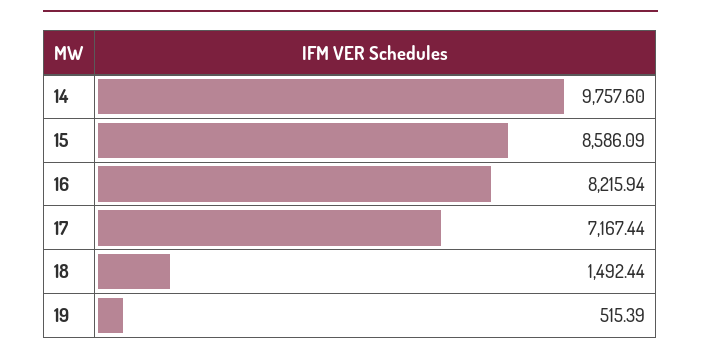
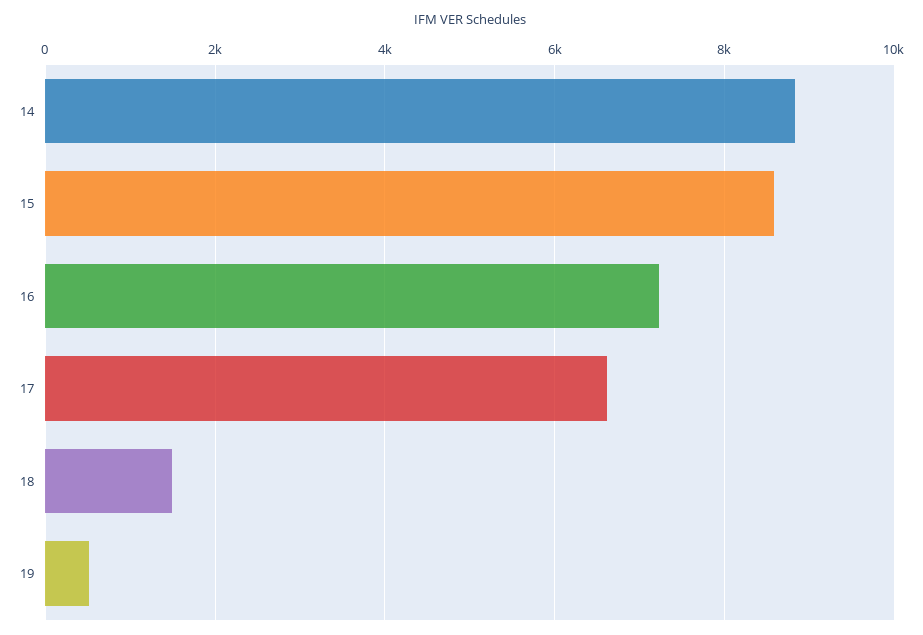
  {
-   "14": 9757.6,
+   "14": 8800,
    "15": 8586.09,
-   "16": 8215.94,
+   "16": 7200,
-   "17": 7167.44,
+   "17": 6600,
    "18": 1492.44,
    "19": 515.39
  }

